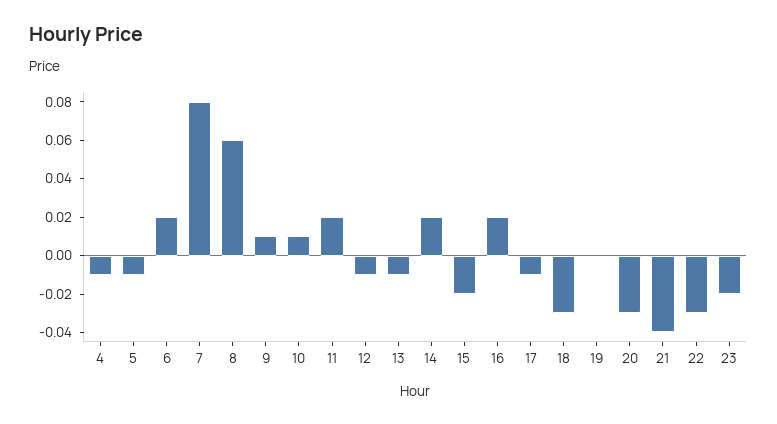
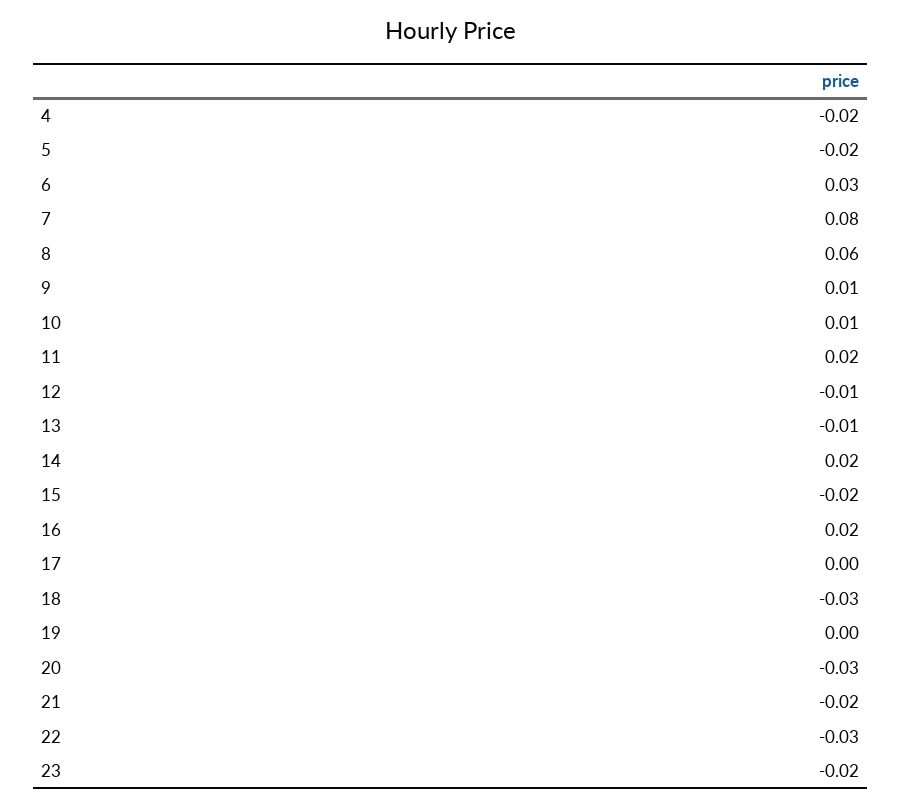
  {
-   "4": -0.01,
+   "4": -0.02,
-   "5": -0.01,
+   "5": -0.02,
-   "6": 0.02,
+   "6": 0.03,
    "7": 0.08,
    "8": 0.06,
    "9": 0.01,
    "10": 0.01,
    "11": 0.02,
    "12": -0.01,
    "13": -0.01,
    "14": 0.02,
    "15": -0.02,
    "16": 0.02,
-   "17": -0.01,
+   "17": 0,
    "18": -0.03,
    "19": 0,
    "20": -0.03,
-   "21": -0.04,
+   "21": -0.02,
    "22": -0.03,
    "23": -0.02
  }

